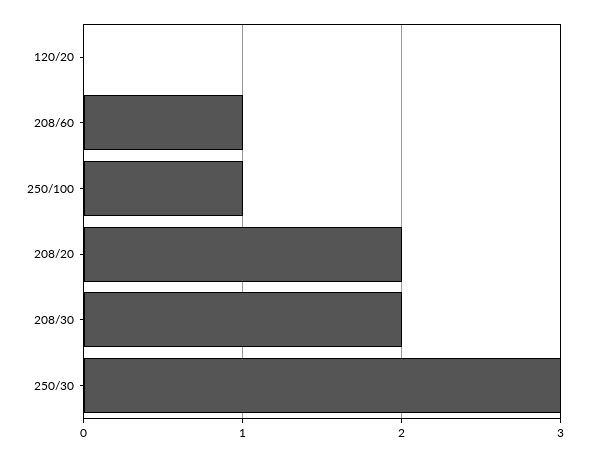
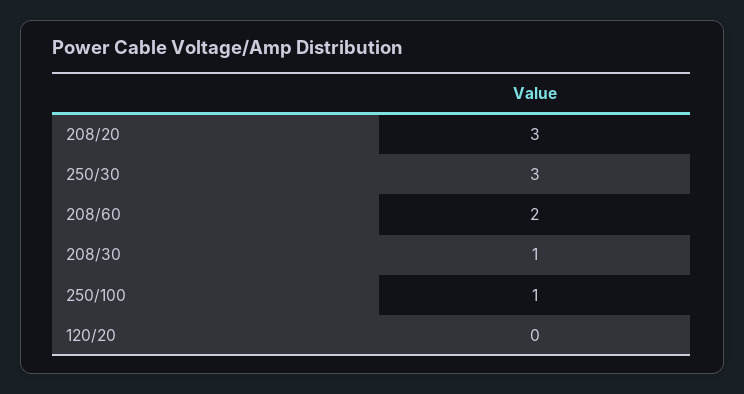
  {
    "120/20": 0,
-   "208/60": 1,
+   "208/60": 2,
    "250/100": 1,
-   "208/20": 2,
+   "208/20": 3,
-   "208/30": 2,
+   "208/30": 1,
    "250/30": 3
  }

